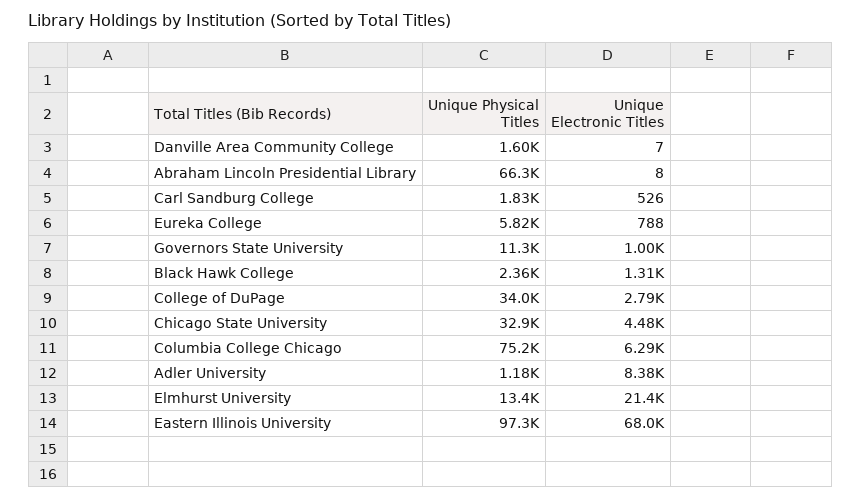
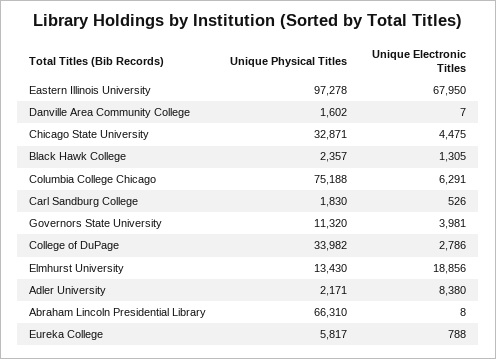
  {
    "Unique Physical Titles": {
      "Danville Area Community College": 1602,
      "Abraham Lincoln Presidential Library": 66310,
      "Carl Sandburg College": 1830,
      "Eureka College": 5817,
      "Governors State University": 11320,
      "Black Hawk College": 2357,
      "College of DuPage": 33982,
      "Chicago State University": 32871,
      "Columbia College Chicago": 75188,
-     "Adler University": 1180,
+     "Adler University": 2171,
      "Elmhurst University": 13430,
      "Eastern Illinois University": 97278
    },
    "Unique Electronic Titles": {
      "Danville Area Community College": 7,
      "Abraham Lincoln Presidential Library": 8,
      "Carl Sandburg College": 526,
      "Eureka College": 788,
-     "Governors State University": 1000,
+     "Governors State University": 3981,
      "Black Hawk College": 1305,
      "College of DuPage": 2786,
      "Chicago State University": 4475,
      "Columbia College Chicago": 6291,
      "Adler University": 8380,
-     "Elmhurst University": 21400,
+     "Elmhurst University": 18856,
      "Eastern Illinois University": 67950
    }
  }

